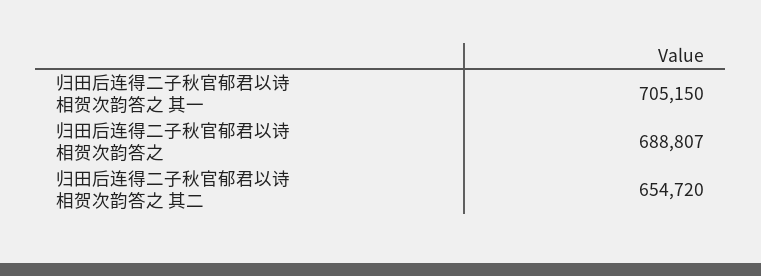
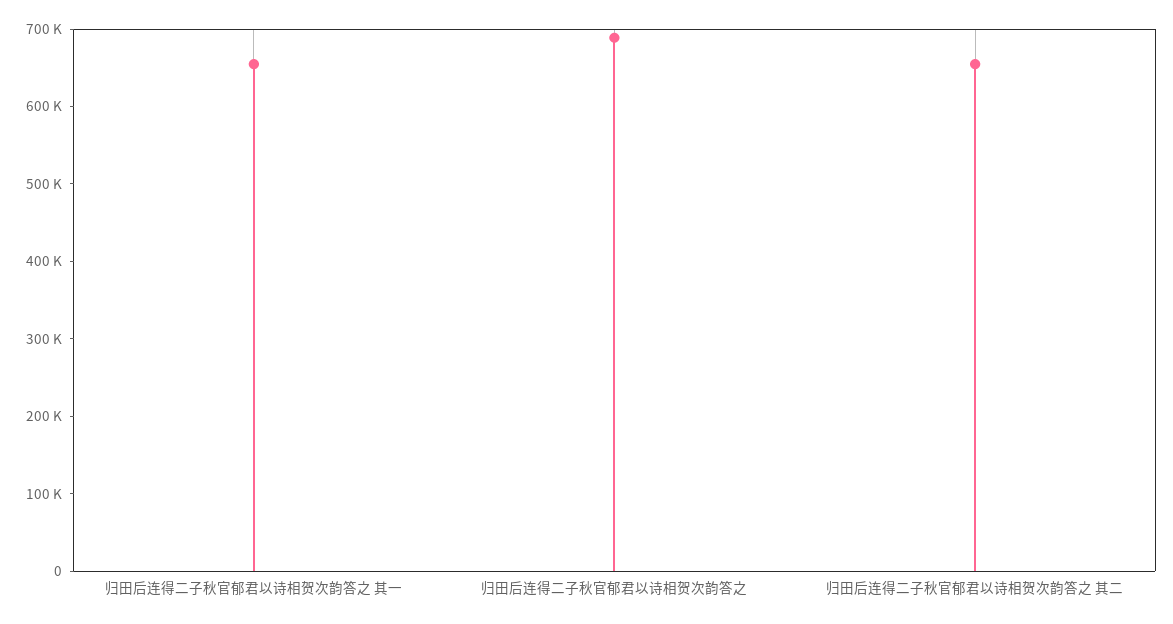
  {
-   "归田后连得二子秋官郁君以诗相贺次韵答之 其一": 705150,
+   "归田后连得二子秋官郁君以诗相贺次韵答之 其一": 660000,
    "归田后连得二子秋官郁君以诗相贺次韵答之": 688807,
    "归田后连得二子秋官郁君以诗相贺次韵答之 其二": 654720
  }

